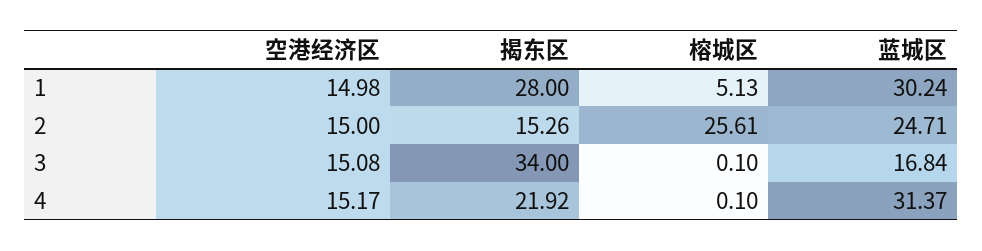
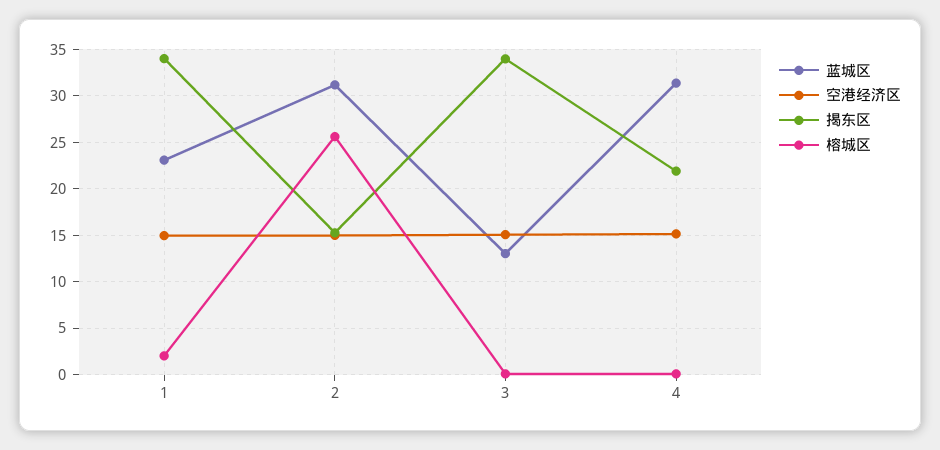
  {
    "空港经济区": {
      "1": 14.98,
      "2": 15,
      "3": 15.08,
      "4": 15.17
    },
    "揭东区": {
-     "1": 28,
+     "1": 34,
      "2": 15.26,
      "3": 34,
      "4": 21.92
    },
    "榕城区": {
-     "1": 5.13,
+     "1": 2,
      "2": 25.61,
      "3": 0.1,
      "4": 0.1
    },
    "蓝城区": {
-     "1": 30.24,
+     "1": 23,
-     "2": 24.71,
+     "2": 31,
-     "3": 16.84,
+     "3": 13,
      "4": 31.37
    }
  }

